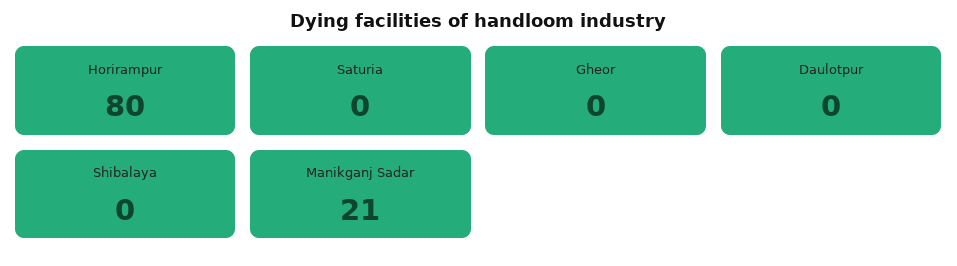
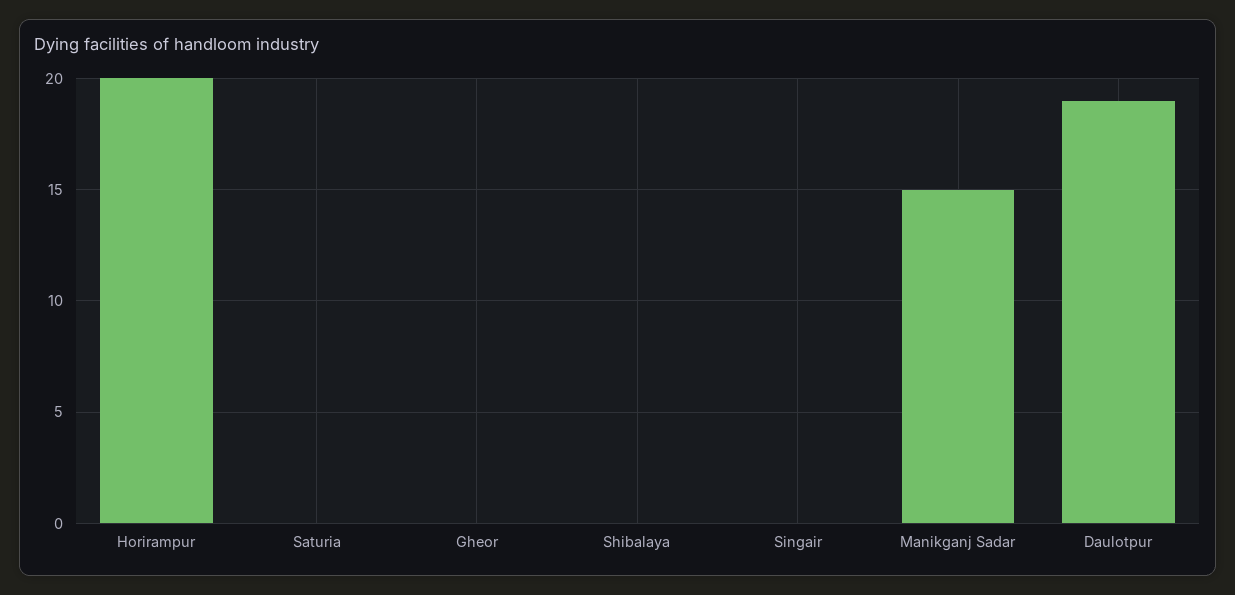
  {
-   "Horirampur": 80,
+   "Horirampur": 20,
    "Saturia": 0,
    "Gheor": 0,
-   "Daulotpur": 0,
+   "Daulotpur": 19,
    "Shibalaya": 0,
-   "Manikganj Sadar": 21
+   "Manikganj Sadar": 15,
+   "Singair": 0
  }

